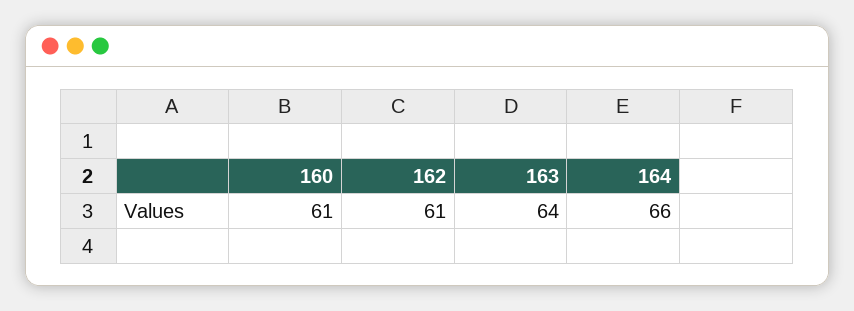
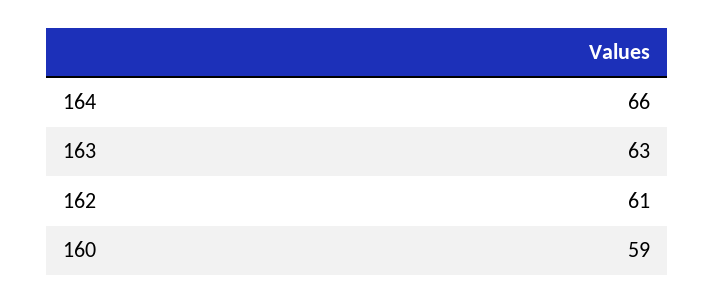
  {
-   "160": 61,
+   "160": 59,
    "162": 61,
-   "163": 64,
+   "163": 63,
    "164": 66
  }

